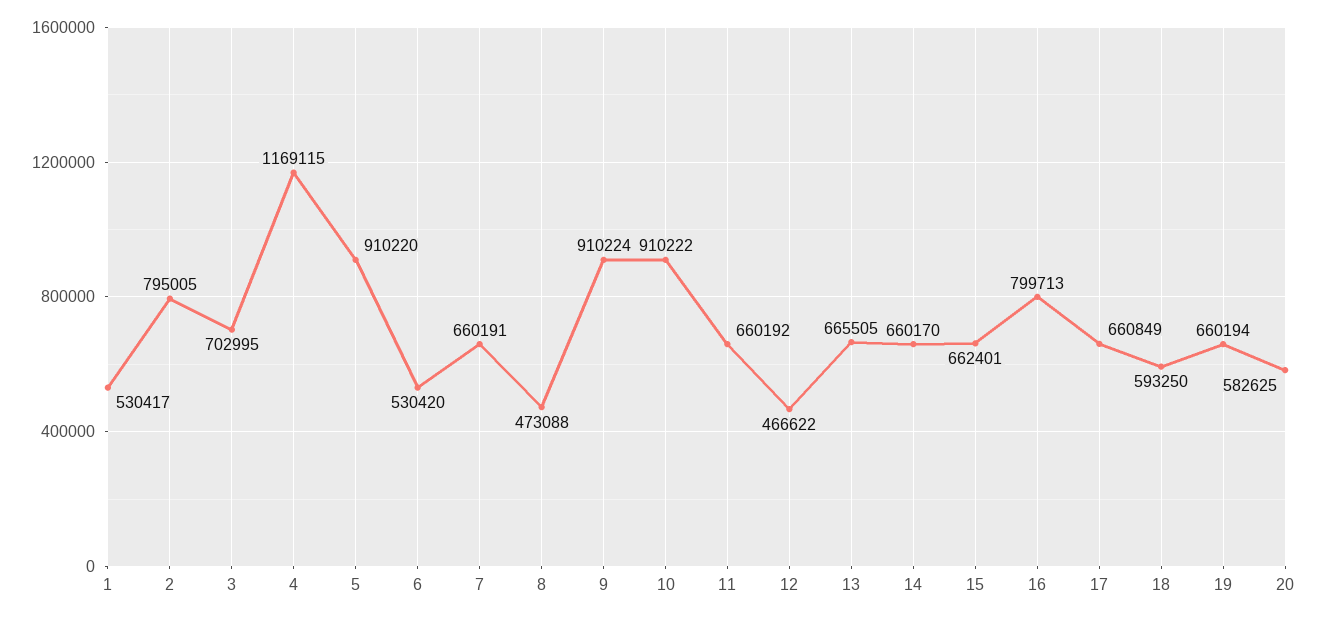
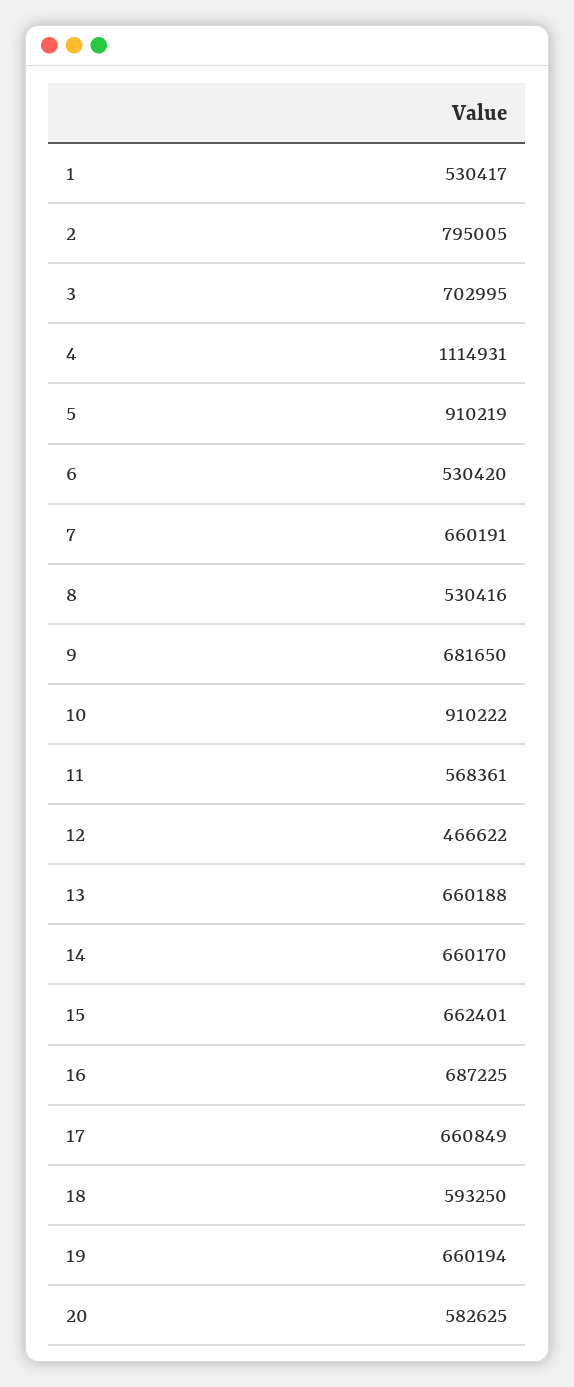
  {
    "1": 530417,
    "2": 795005,
    "3": 702995,
-   "4": 1169115,
+   "4": 1114931,
-   "5": 910220,
+   "5": 910219,
    "6": 530420,
    "7": 660191,
-   "8": 473088,
+   "8": 530416,
-   "9": 910224,
+   "9": 681650,
    "10": 910222,
-   "11": 660192,
+   "11": 568361,
    "12": 466622,
-   "13": 665505,
+   "13": 660188,
    "14": 660170,
    "15": 662401,
-   "16": 799713,
+   "16": 687225,
    "17": 660849,
    "18": 593250,
    "19": 660194,
    "20": 582625
  }

